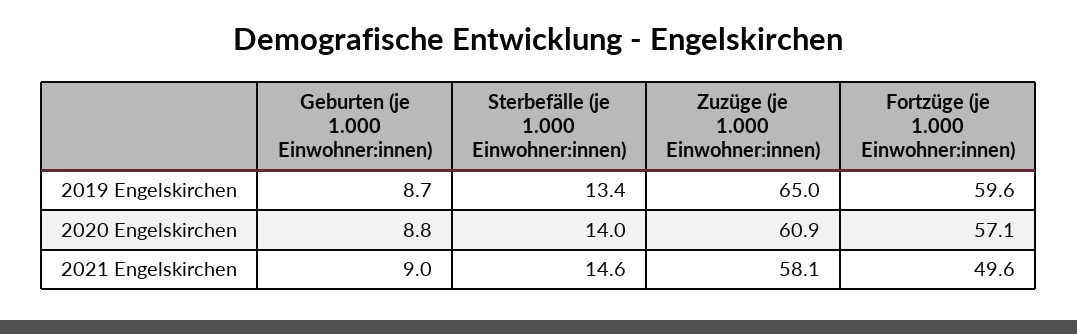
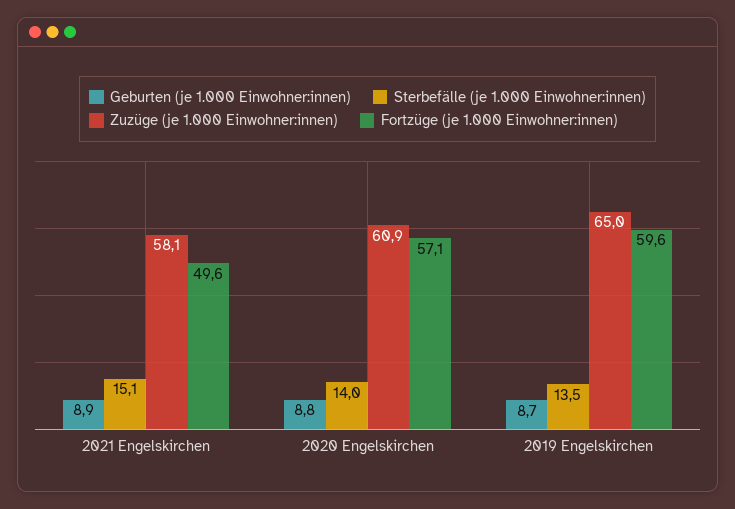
  {
    "Geburten (je 1.000 Einwohner:innen)": {
      "2019 Engelskirchen": 8.7,
      "2020 Engelskirchen": 8.8,
-     "2021 Engelskirchen": 9
+     "2021 Engelskirchen": 8.9
    },
    "Sterbefälle (je 1.000 Einwohner:innen)": {
-     "2019 Engelskirchen": 13.4,
+     "2019 Engelskirchen": 13.5,
      "2020 Engelskirchen": 14,
-     "2021 Engelskirchen": 14.6
+     "2021 Engelskirchen": 15.1
    },
    "Zuzüge (je 1.000 Einwohner:innen)": {
      "2019 Engelskirchen": 65,
      "2020 Engelskirchen": 60.9,
      "2021 Engelskirchen": 58.1
    },
    "Fortzüge (je 1.000 Einwohner:innen)": {
      "2019 Engelskirchen": 59.6,
      "2020 Engelskirchen": 57.1,
      "2021 Engelskirchen": 49.6
    }
  }

